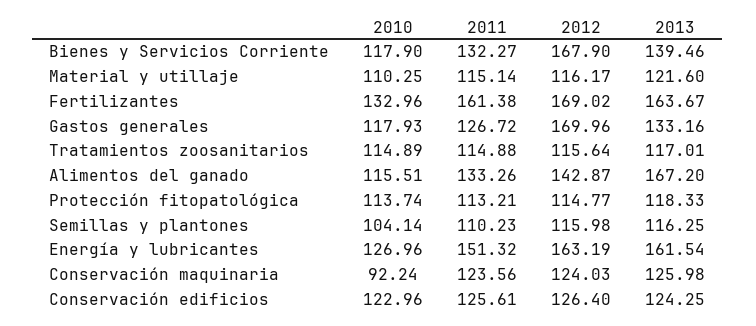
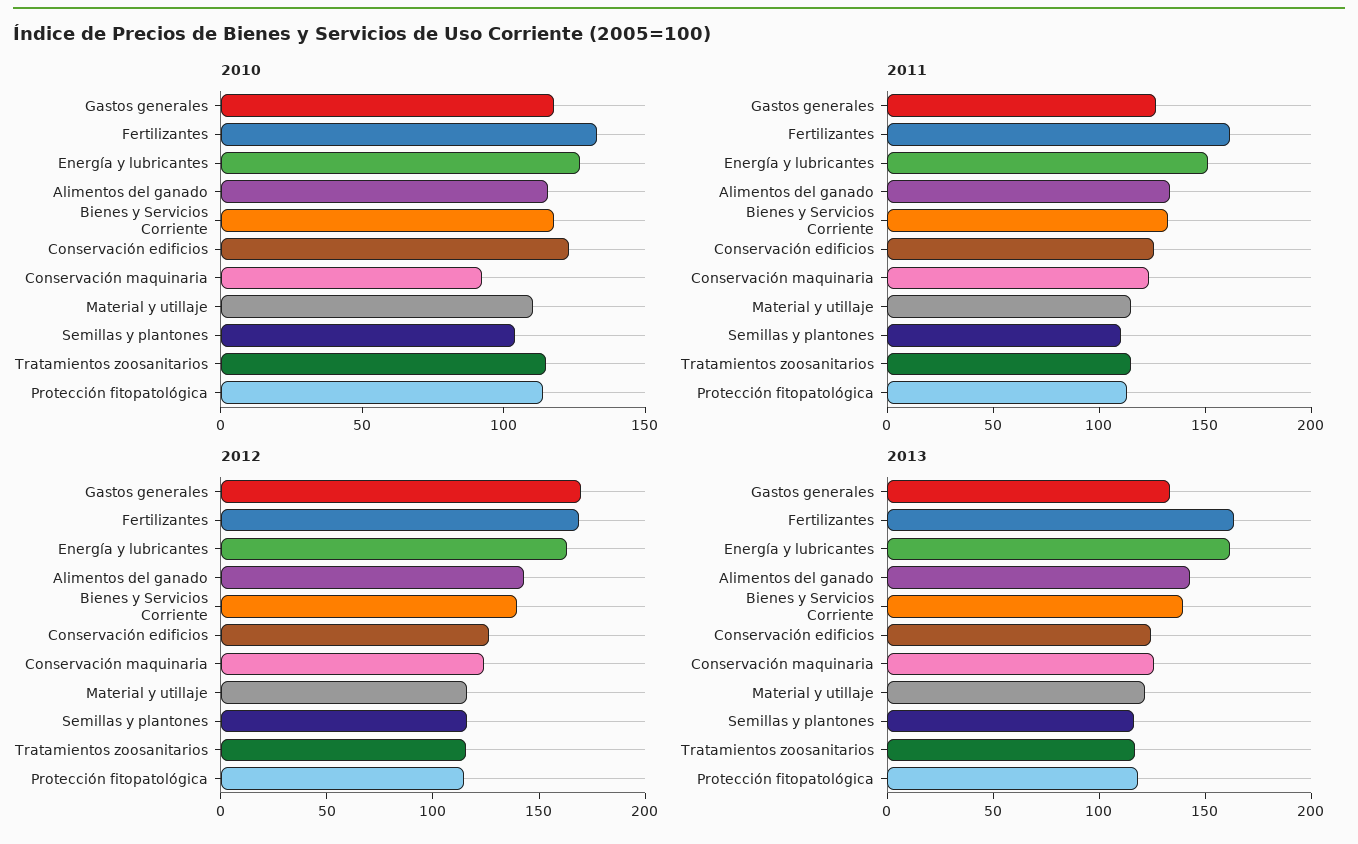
  {
    "2010": {
      "Bienes y Servicios Corriente": 117.9,
      "Material y utillaje": 110.25,
      "Fertilizantes": 132.96,
      "Gastos generales": 117.93,
      "Tratamientos zoosanitarios": 114.89,
      "Alimentos del ganado": 115.51,
      "Protección fitopatológica": 113.74,
      "Semillas y plantones": 104.14,
      "Energía y lubricantes": 126.96,
      "Conservación maquinaria": 92.24,
      "Conservación edificios": 122.96
    },
    "2011": {
      "Bienes y Servicios Corriente": 132.27,
      "Material y utillaje": 115.14,
      "Fertilizantes": 161.38,
      "Gastos generales": 126.72,
      "Tratamientos zoosanitarios": 114.88,
      "Alimentos del ganado": 133.26,
      "Protección fitopatológica": 113.21,
      "Semillas y plantones": 110.23,
      "Energía y lubricantes": 151.32,
      "Conservación maquinaria": 123.56,
      "Conservación edificios": 125.61
    },
    "2012": {
-     "Bienes y Servicios Corriente": 167.9,
+     "Bienes y Servicios Corriente": 140,
      "Material y utillaje": 116.17,
      "Fertilizantes": 169.02,
      "Gastos generales": 169.96,
      "Tratamientos zoosanitarios": 115.64,
      "Alimentos del ganado": 142.87,
      "Protección fitopatológica": 114.77,
      "Semillas y plantones": 115.98,
      "Energía y lubricantes": 163.19,
      "Conservación maquinaria": 124.03,
      "Conservación edificios": 126.4
    },
    "2013": {
      "Bienes y Servicios Corriente": 139.46,
      "Material y utillaje": 121.6,
      "Fertilizantes": 163.67,
      "Gastos generales": 133.16,
      "Tratamientos zoosanitarios": 117.01,
-     "Alimentos del ganado": 167.2,
+     "Alimentos del ganado": 140,
      "Protección fitopatológica": 118.33,
      "Semillas y plantones": 116.25,
      "Energía y lubricantes": 161.54,
      "Conservación maquinaria": 125.98,
      "Conservación edificios": 124.25
    }
  }

